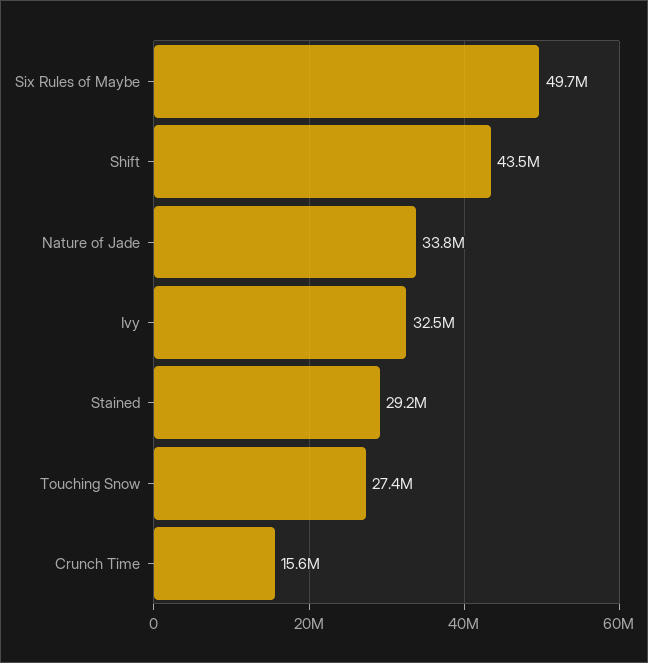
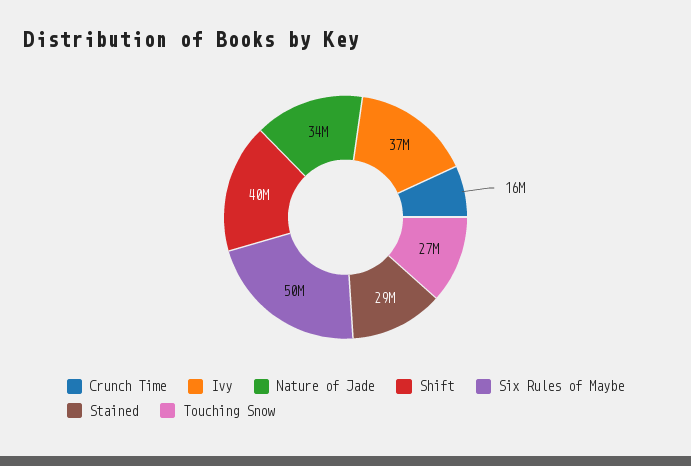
  {
    "Six Rules of Maybe": 49700000,
-   "Shift": 43500000,
+   "Shift": 40000000,
    "Nature of Jade": 33800000,
-   "Ivy": 32500000,
+   "Ivy": 37000000,
    "Stained": 29200000,
    "Touching Snow": 27400000,
    "Crunch Time": 15600000
  }

